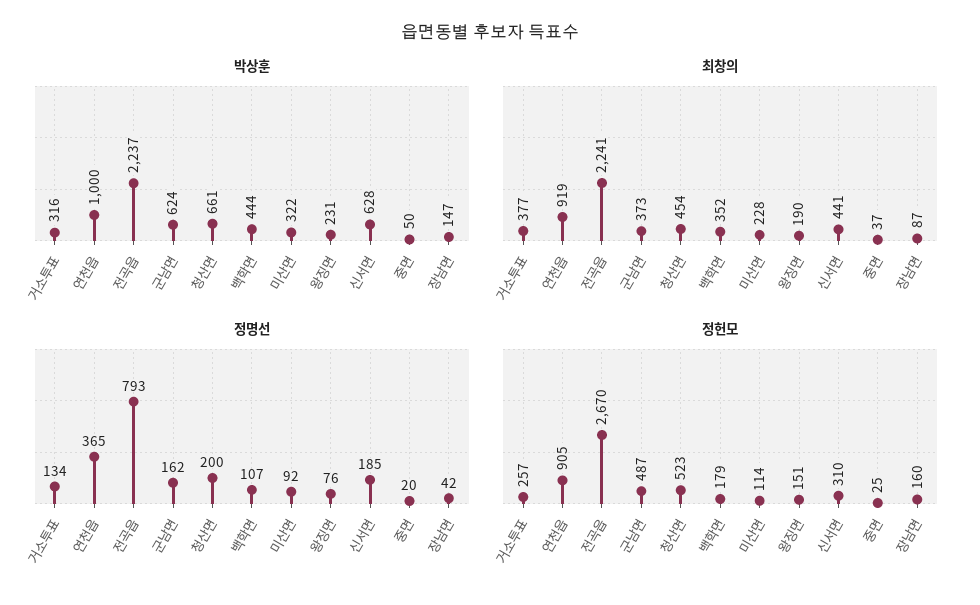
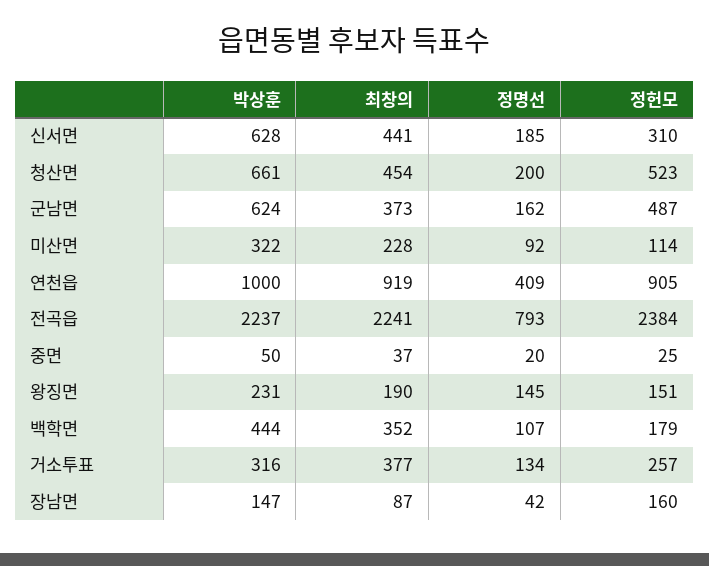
  {
    "박상훈": {
      "거소투표": 316,
      "연천읍": 1000,
      "전곡읍": 2237,
      "군남면": 624,
      "청산면": 661,
      "백학면": 444,
      "미산면": 322,
      "왕징면": 231,
      "신서면": 628,
      "중면": 50,
      "장남면": 147
    },
    "최창의": {
      "거소투표": 377,
      "연천읍": 919,
      "전곡읍": 2241,
      "군남면": 373,
      "청산면": 454,
      "백학면": 352,
      "미산면": 228,
      "왕징면": 190,
      "신서면": 441,
      "중면": 37,
      "장남면": 87
    },
    "정명선": {
      "거소투표": 134,
-     "연천읍": 365,
+     "연천읍": 409,
      "전곡읍": 793,
      "군남면": 162,
      "청산면": 200,
      "백학면": 107,
      "미산면": 92,
-     "왕징면": 76,
+     "왕징면": 145,
      "신서면": 185,
      "중면": 20,
      "장남면": 42
    },
    "정헌모": {
      "거소투표": 257,
      "연천읍": 905,
-     "전곡읍": 2670,
+     "전곡읍": 2384,
      "군남면": 487,
      "청산면": 523,
      "백학면": 179,
      "미산면": 114,
      "왕징면": 151,
      "신서면": 310,
      "중면": 25,
      "장남면": 160
    }
  }

